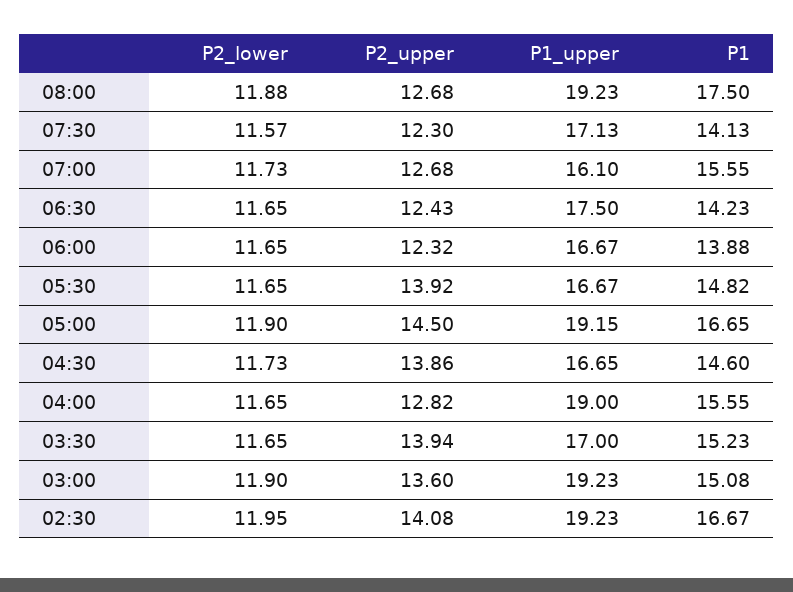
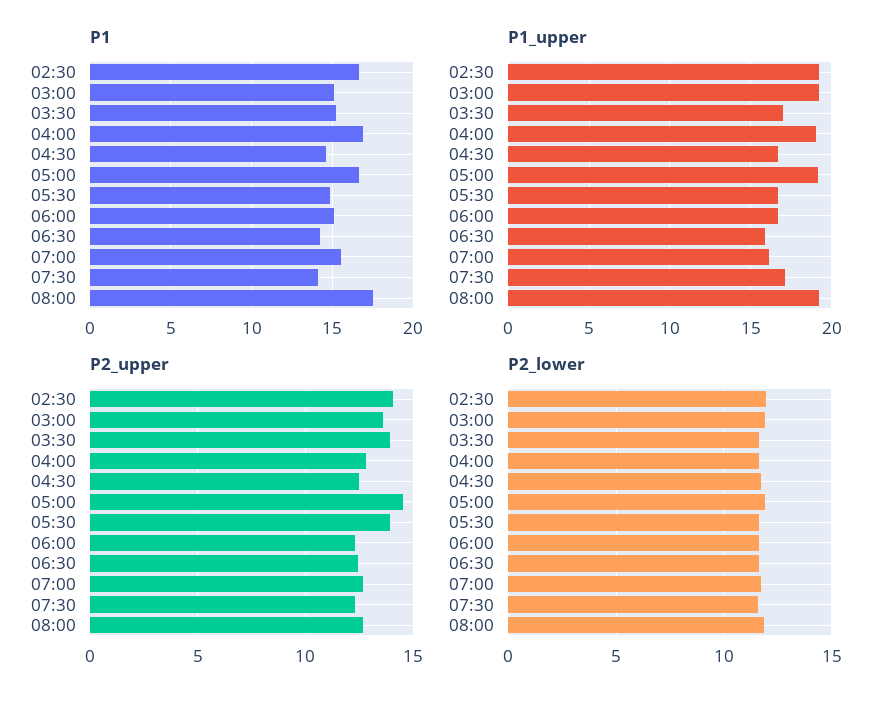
  {
    "P2_lower": {
      "08:00": 11.88,
      "07:30": 11.57,
      "07:00": 11.73,
      "06:30": 11.65,
      "06:00": 11.65,
      "05:30": 11.65,
      "05:00": 11.9,
      "04:30": 11.73,
      "04:00": 11.65,
      "03:30": 11.65,
      "03:00": 11.9,
      "02:30": 11.95
    },
    "P2_upper": {
      "08:00": 12.68,
      "07:30": 12.3,
      "07:00": 12.68,
      "06:30": 12.43,
      "06:00": 12.32,
      "05:30": 13.92,
      "05:00": 14.5,
-     "04:30": 13.86,
+     "04:30": 12.5,
      "04:00": 12.82,
      "03:30": 13.94,
      "03:00": 13.6,
      "02:30": 14.08
    },
    "P1_upper": {
      "08:00": 19.23,
      "07:30": 17.13,
      "07:00": 16.1,
-     "06:30": 17.5,
+     "06:30": 16,
      "06:00": 16.67,
      "05:30": 16.67,
      "05:00": 19.15,
      "04:30": 16.65,
      "04:00": 19,
      "03:30": 17,
      "03:00": 19.23,
      "02:30": 19.23
    },
    "P1": {
      "08:00": 17.5,
      "07:30": 14.13,
      "07:00": 15.55,
      "06:30": 14.23,
-     "06:00": 13.88,
+     "06:00": 15,
      "05:30": 14.82,
      "05:00": 16.65,
      "04:30": 14.6,
-     "04:00": 15.55,
+     "04:00": 17,
      "03:30": 15.23,
      "03:00": 15.08,
      "02:30": 16.67
    }
  }

